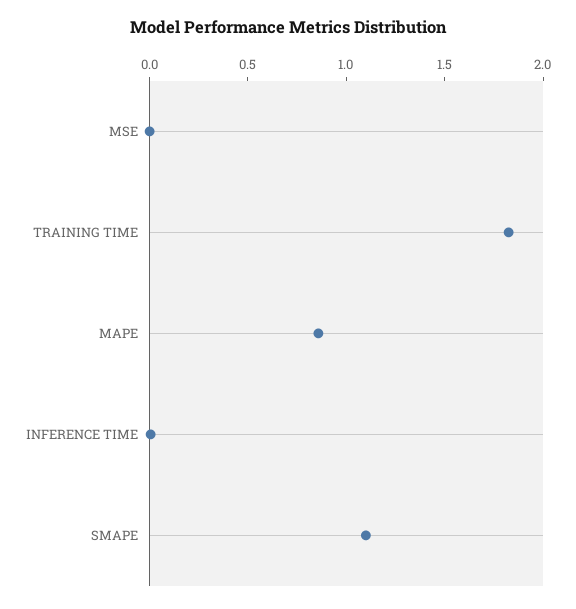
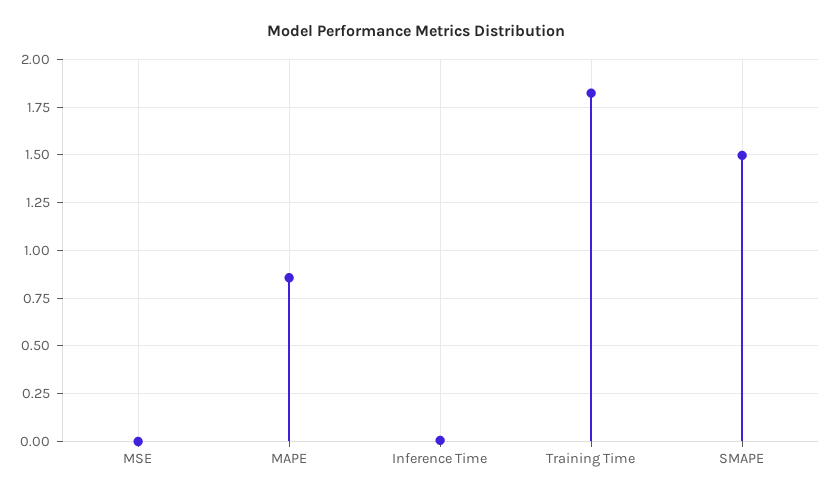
  {
    "MSE": 0,
    "TRAINING TIME": 1.8,
    "MAPE": 0.85,
    "INFERENCE TIME": 0,
-   "SMAPE": 1.1
+   "SMAPE": 1.5
  }

